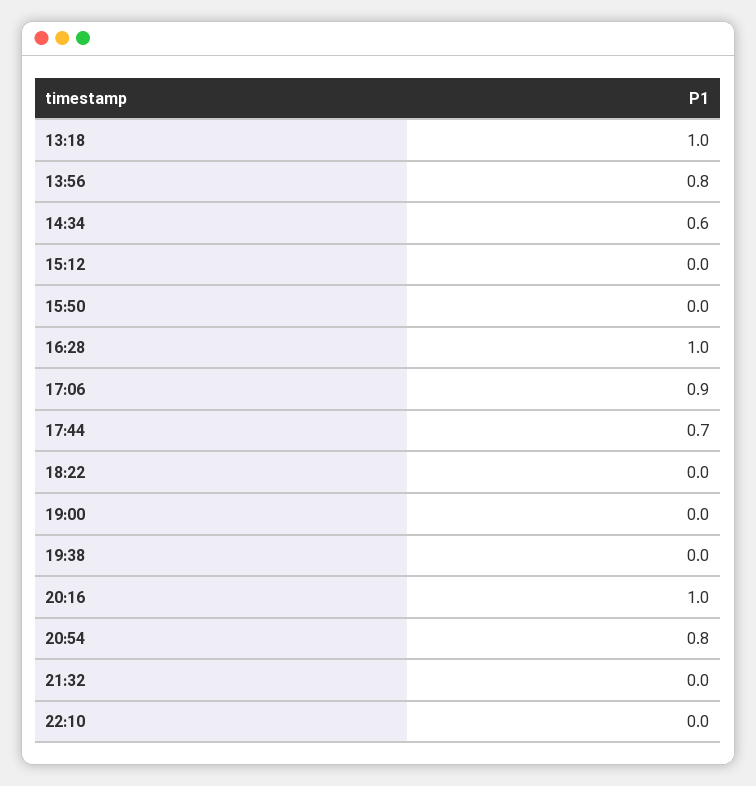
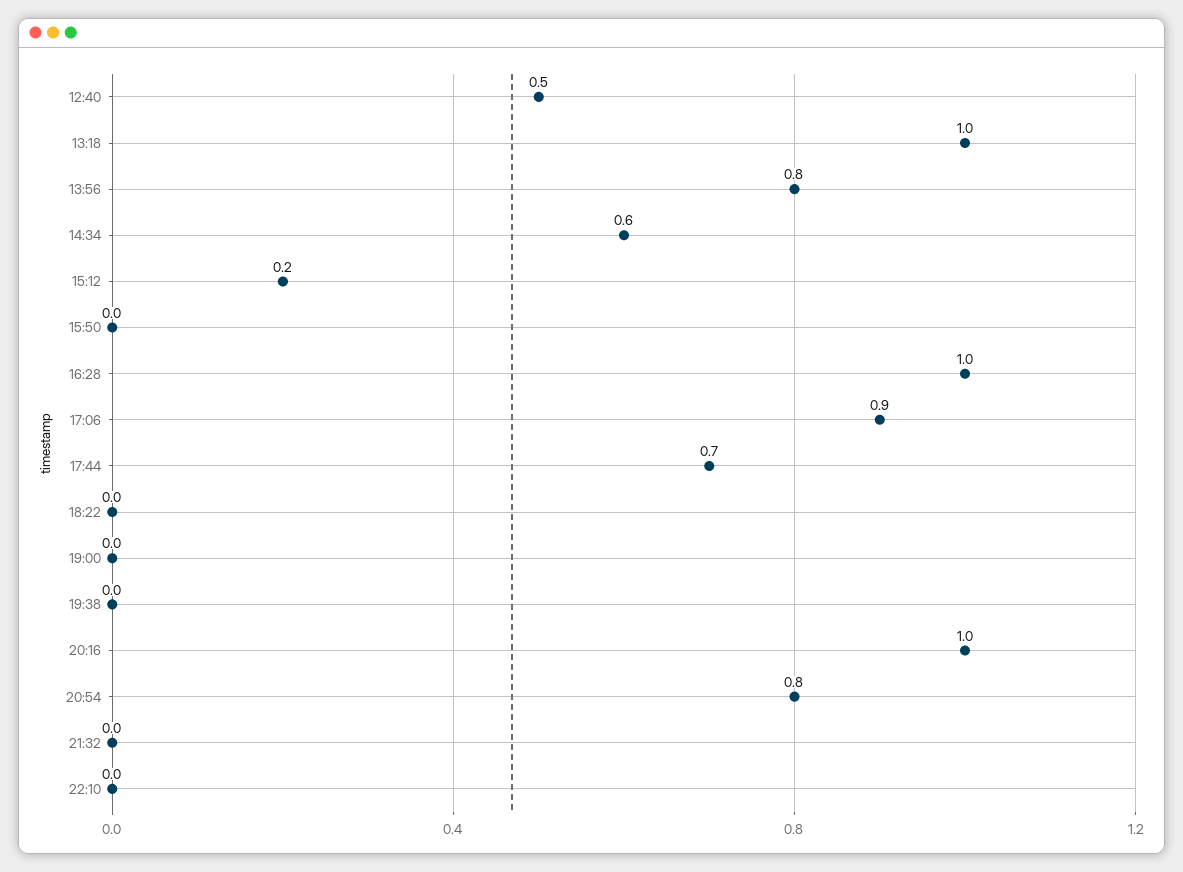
  {
    "13:18": 1,
    "13:56": 0.8,
    "14:34": 0.6,
-   "15:12": 0,
+   "15:12": 0.2,
    "15:50": 0,
    "16:28": 1,
    "17:06": 0.9,
    "17:44": 0.7,
    "18:22": 0,
    "19:00": 0,
    "19:38": 0,
    "20:16": 1,
    "20:54": 0.8,
    "21:32": 0,
-   "22:10": 0
+   "22:10": 0,
+   "12:40": 0.5
  }

